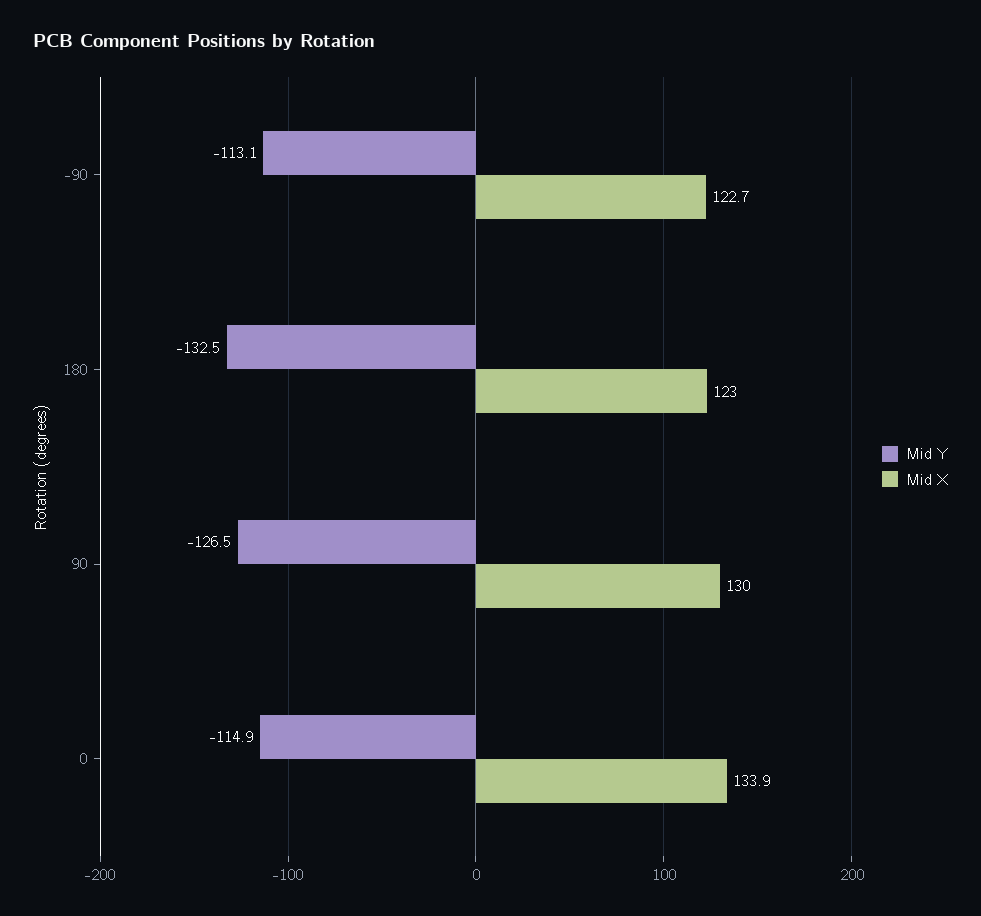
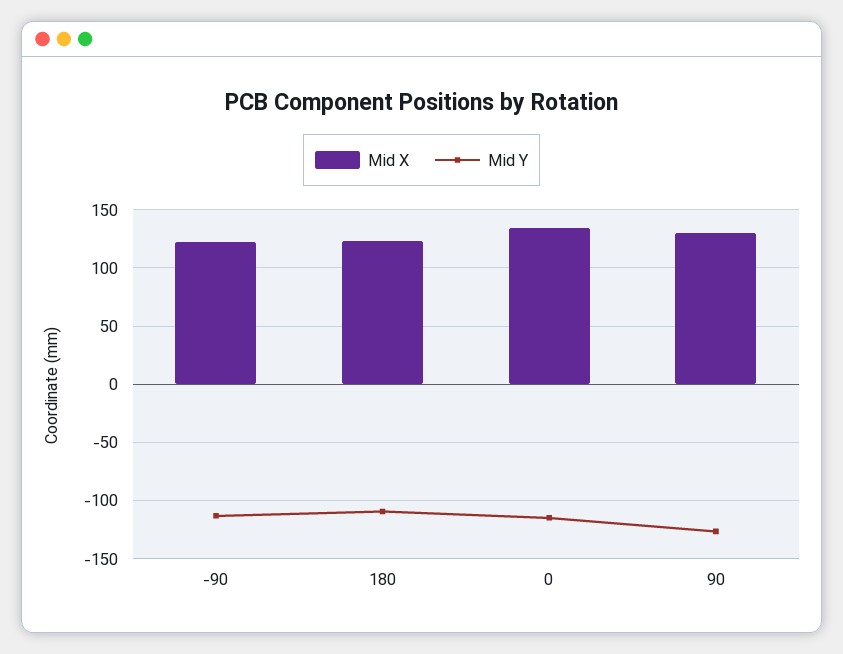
  {
    "Mid Y": {
      "-90": -113.1,
-     "180": -132.5,
+     "180": -110,
      "90": -126.5,
      "0": -114.9
    },
    "Mid X": {
      "-90": 122.7,
      "180": 123,
      "90": 130,
      "0": 133.9
    }
  }

